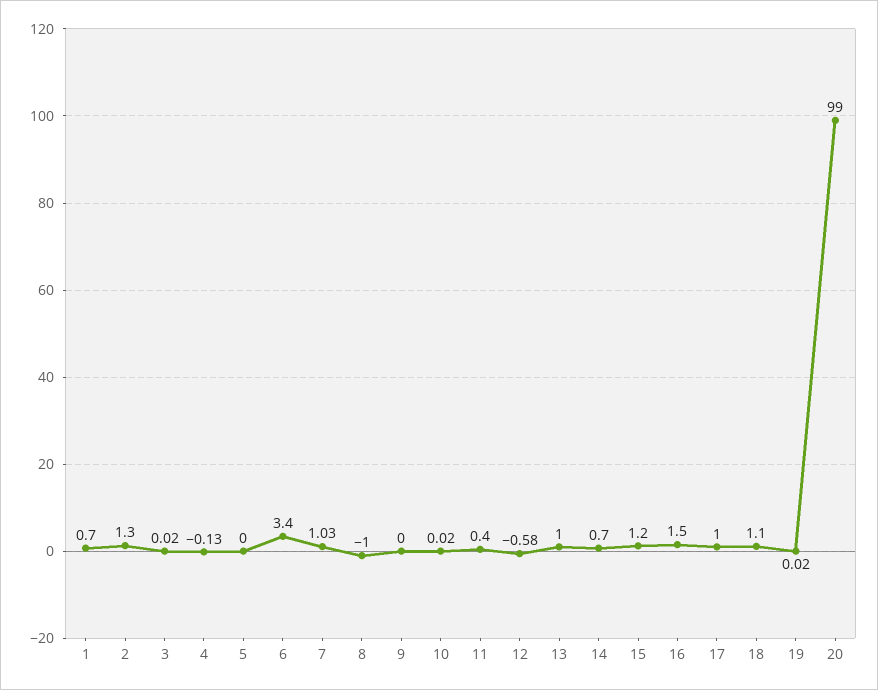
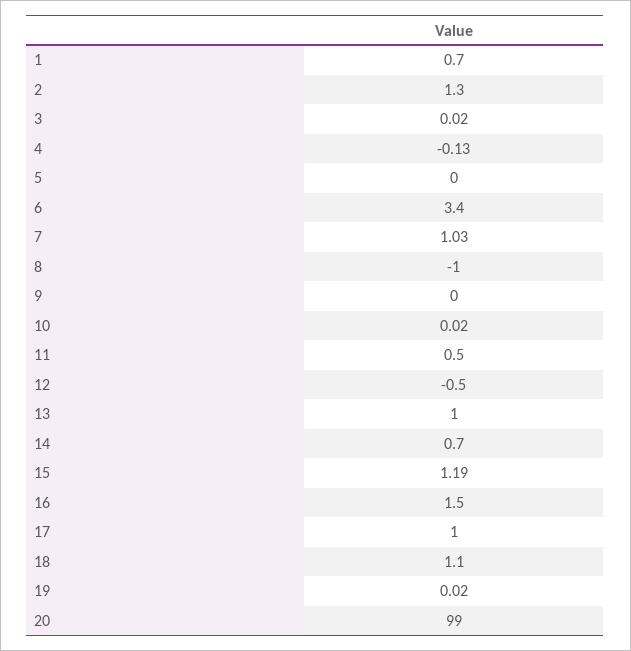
  {
    "1": 0.7,
    "2": 1.3,
    "3": 0.02,
    "4": -0.13,
    "5": 0,
    "6": 3.4,
    "7": 1.03,
    "8": -1,
    "9": 0,
    "10": 0.02,
-   "11": 0.4,
+   "11": 0.5,
-   "12": -0.58,
+   "12": -0.5,
    "13": 1,
    "14": 0.7,
-   "15": 1.2,
+   "15": 1.19,
    "16": 1.5,
    "17": 1,
    "18": 1.1,
    "19": 0.02,
    "20": 99
  }

